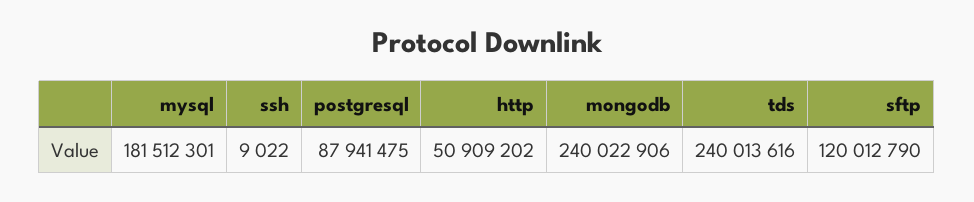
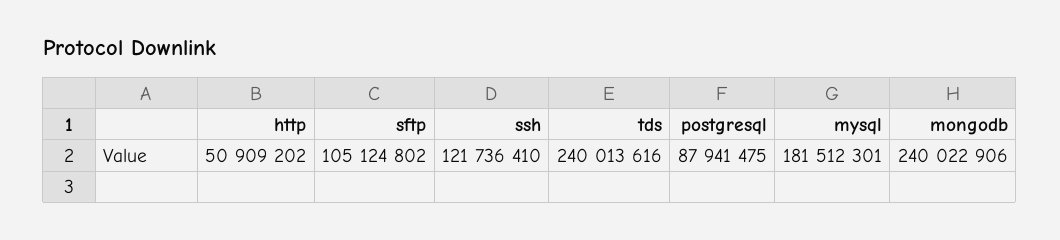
  {
    "mysql": 181512301,
-   "ssh": 9022,
+   "ssh": 121736410,
    "postgresql": 87941475,
    "http": 50909202,
    "mongodb": 240022906,
    "tds": 240013616,
-   "sftp": 120012790
+   "sftp": 105124802
  }

